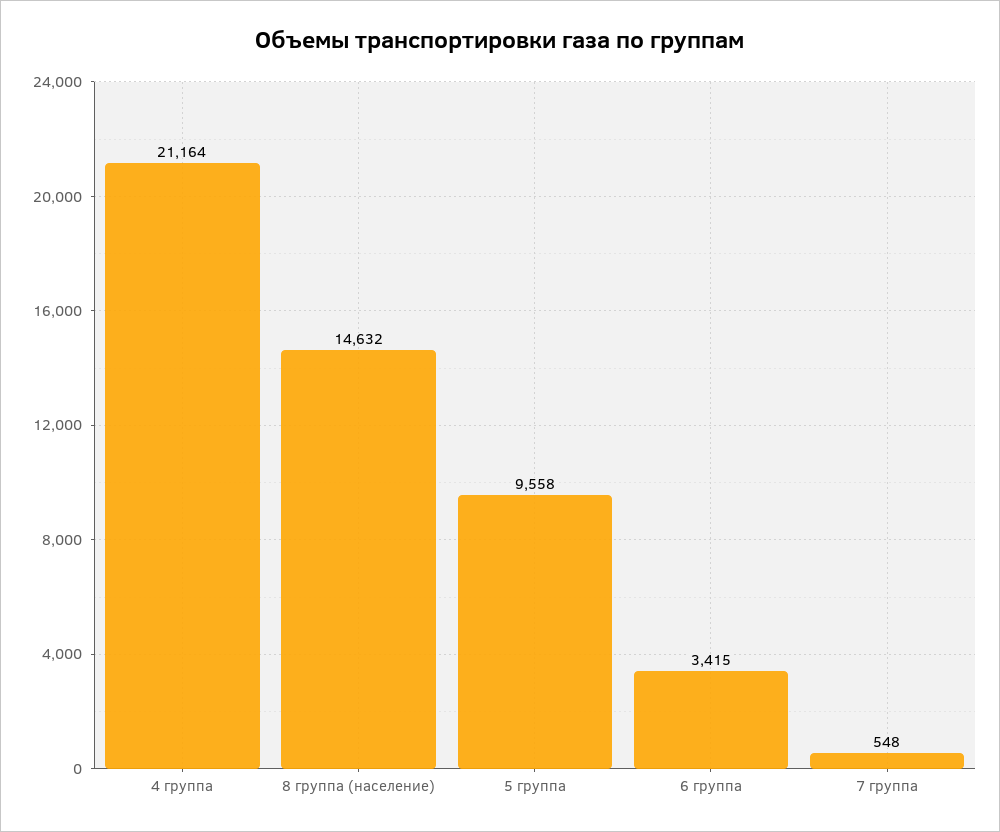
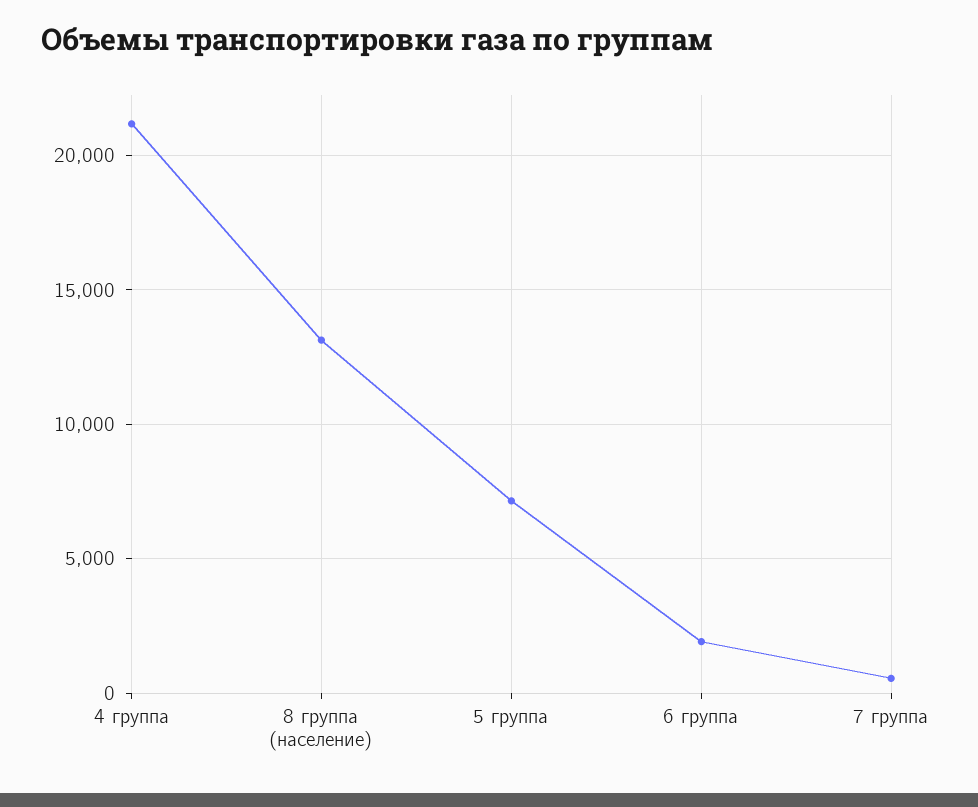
  {
    "4 группа": 21164,
-   "8 группа (население)": 14632,
+   "8 группа (население)": 13000,
-   "5 группа": 9558,
+   "5 группа": 7000,
-   "6 группа": 3415,
+   "6 группа": 2000,
    "7 группа": 548
  }

